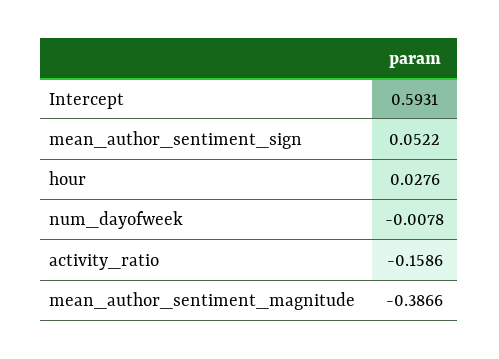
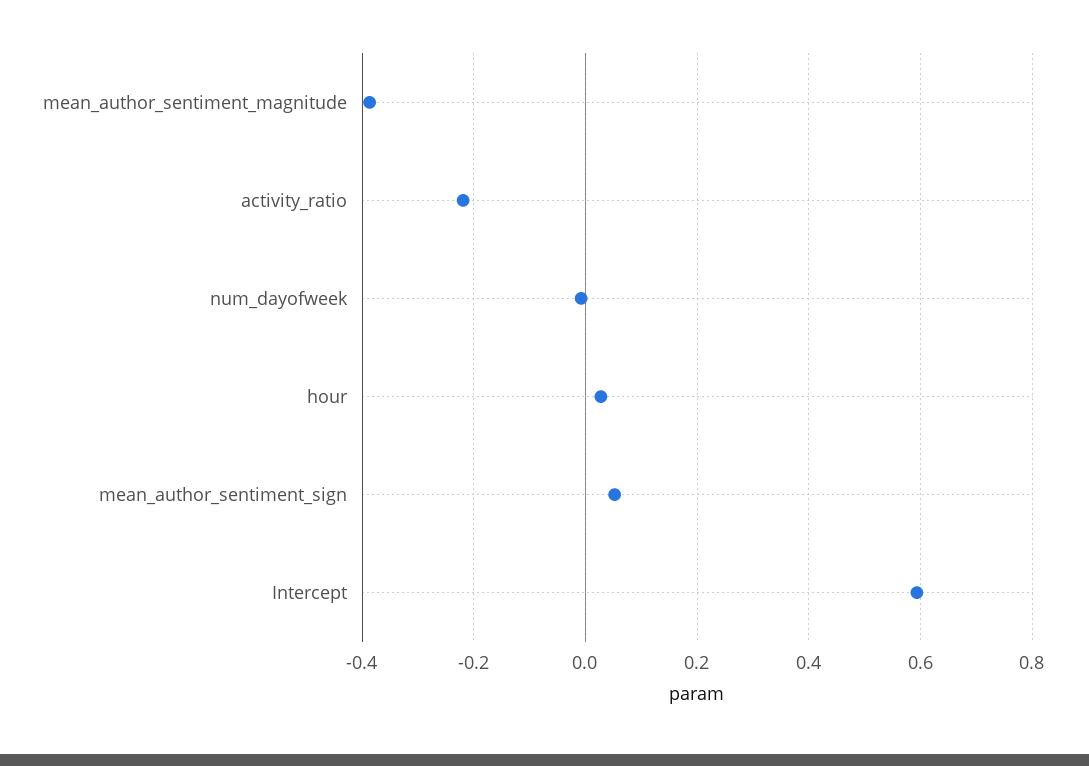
  {
    "Intercept": 0.5931,
    "mean_author_sentiment_sign": 0.0522,
    "hour": 0.0276,
    "num_dayofweek": -0.0078,
-   "activity_ratio": -0.1586,
+   "activity_ratio": -0.22,
    "mean_author_sentiment_magnitude": -0.3866
  }

